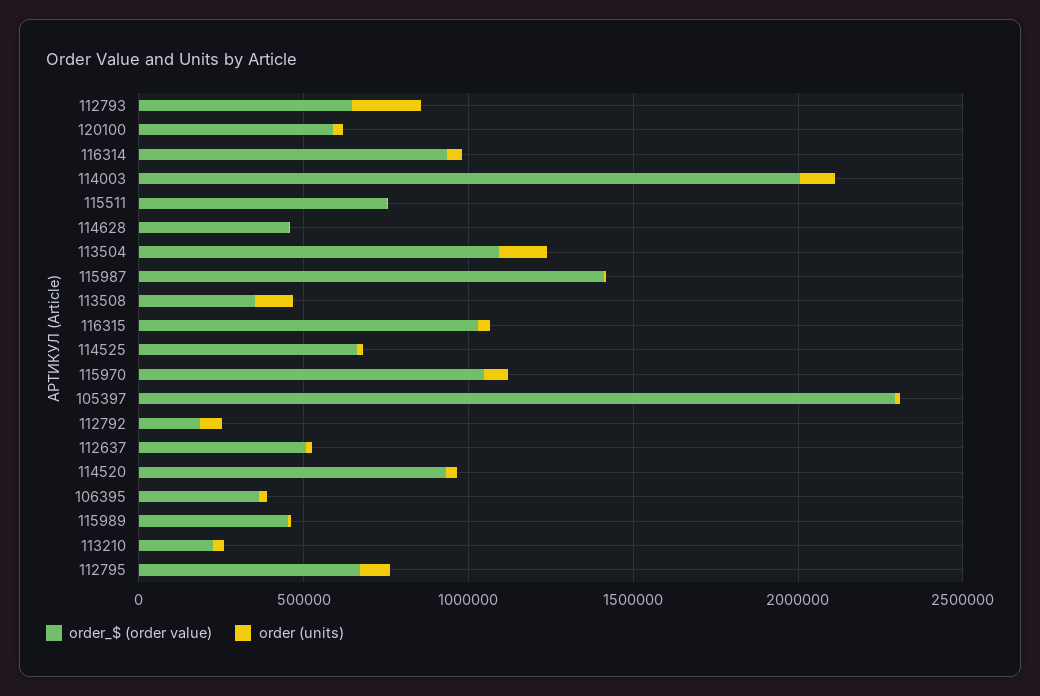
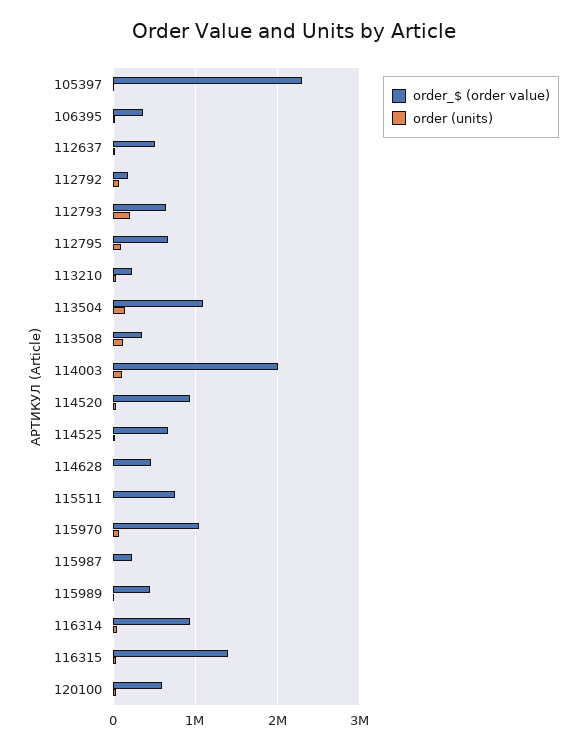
  {
    "order_$ (order value)": {
      "112793": 600000,
      "120100": 600000,
      "116314": 900000,
      "114003": 2000000,
      "115511": 800000,
      "114628": 500000,
      "113504": 1100000,
-     "115987": 1400000,
+     "115987": 200000,
      "113508": 400000,
-     "116315": 1000000,
+     "116315": 1400000,
      "114525": 700000,
      "115970": 1000000,
      "105397": 2300000,
      "112792": 200000,
      "112637": 500000,
      "114520": 900000,
      "106395": 400000,
      "115989": 500000,
      "113210": 200000,
      "112795": 700000
    },
    "order (units)": {
      "112793": 200000,
      "120100": 0,
      "116314": 0,
      "114003": 100000,
      "115511": 0,
      "114628": 0,
      "113504": 100000,
      "115987": 0,
      "113508": 100000,
      "116315": 0,
      "114525": 0,
      "115970": 100000,
      "105397": 0,
      "112792": 100000,
      "112637": 0,
      "114520": 0,
      "106395": 0,
      "115989": 0,
      "113210": 0,
      "112795": 100000
    }
  }

